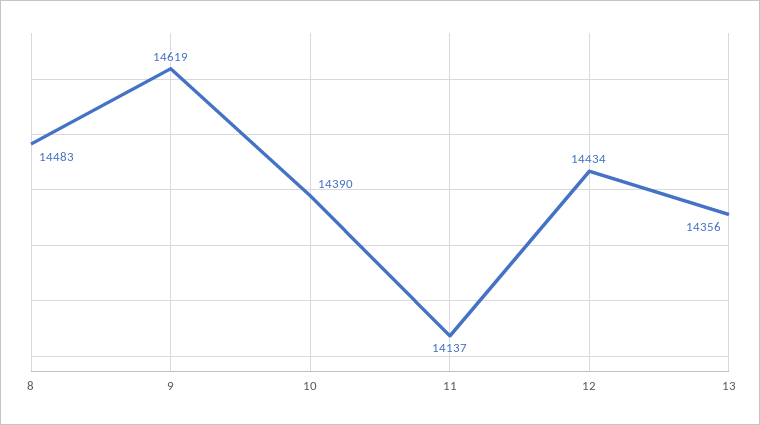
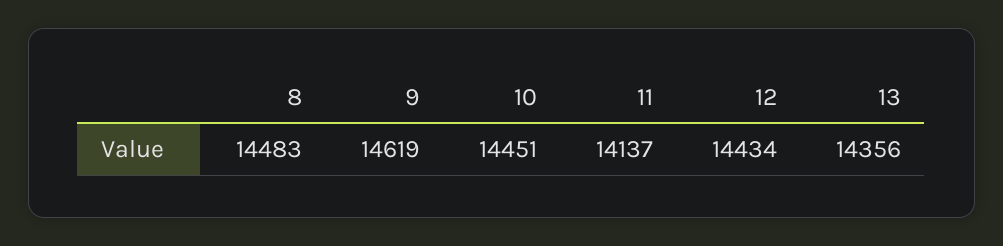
  {
    "8": 14483,
    "9": 14619,
-   "10": 14390,
+   "10": 14451,
    "11": 14137,
    "12": 14434,
    "13": 14356
  }

